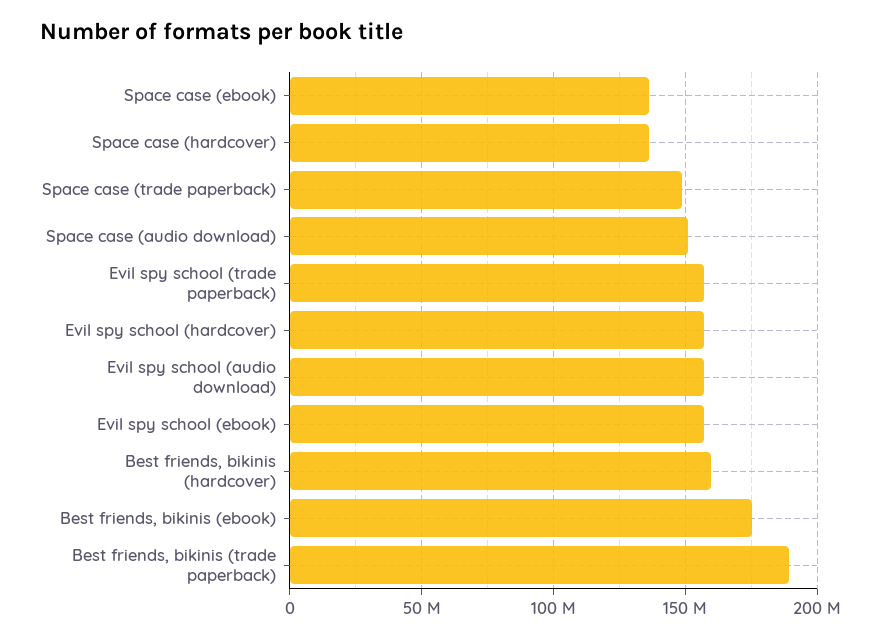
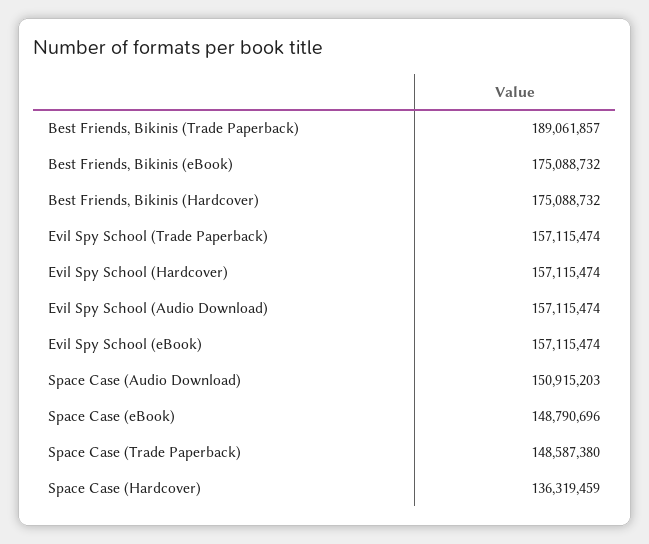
  {
-   "Space case (ebook)": 135000000,
+   "Space case (ebook)": 148790696,
    "Space case (hardcover)": 136319459,
    "Space case (trade paperback)": 148587380,
    "Space case (audio download)": 150915203,
    "Evil spy school (trade paperback)": 157115474,
    "Evil spy school (hardcover)": 157115474,
    "Evil spy school (audio download)": 157115474,
    "Evil spy school (ebook)": 157115474,
-   "Best friends, bikinis (hardcover)": 160000000,
+   "Best friends, bikinis (hardcover)": 175088732,
    "Best friends, bikinis (ebook)": 175088732,
    "Best friends, bikinis (trade paperback)": 189061857
  }

